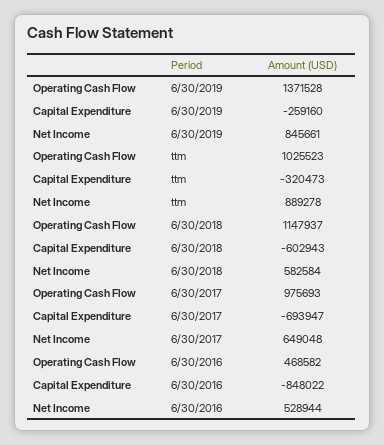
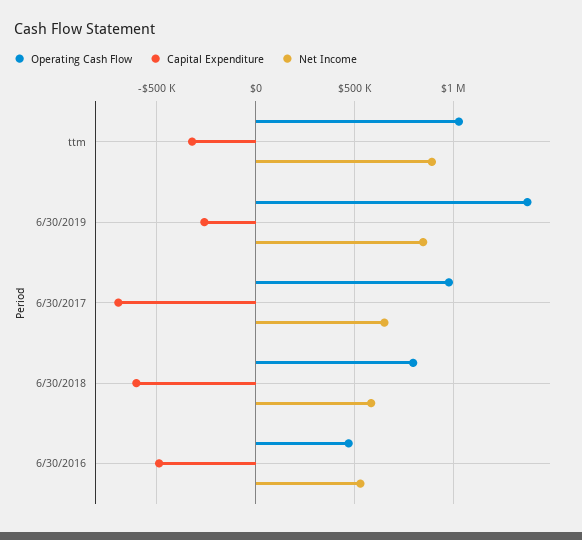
  {
    "Operating Cash Flow": {
      "6/30/2019": 1371528,
      "ttm": 1025523,
-     "6/30/2018": 1147937,
+     "6/30/2018": 800000,
      "6/30/2017": 975693,
      "6/30/2016": 468582
    },
    "Capital Expenditure": {
      "6/30/2019": -259160,
      "ttm": -320473,
      "6/30/2018": -602943,
      "6/30/2017": -693947,
-     "6/30/2016": -848022
+     "6/30/2016": -500000
    },
    "Net Income": {
      "6/30/2019": 845661,
      "ttm": 889278,
      "6/30/2018": 582584,
      "6/30/2017": 649048,
      "6/30/2016": 528944
    }
  }

